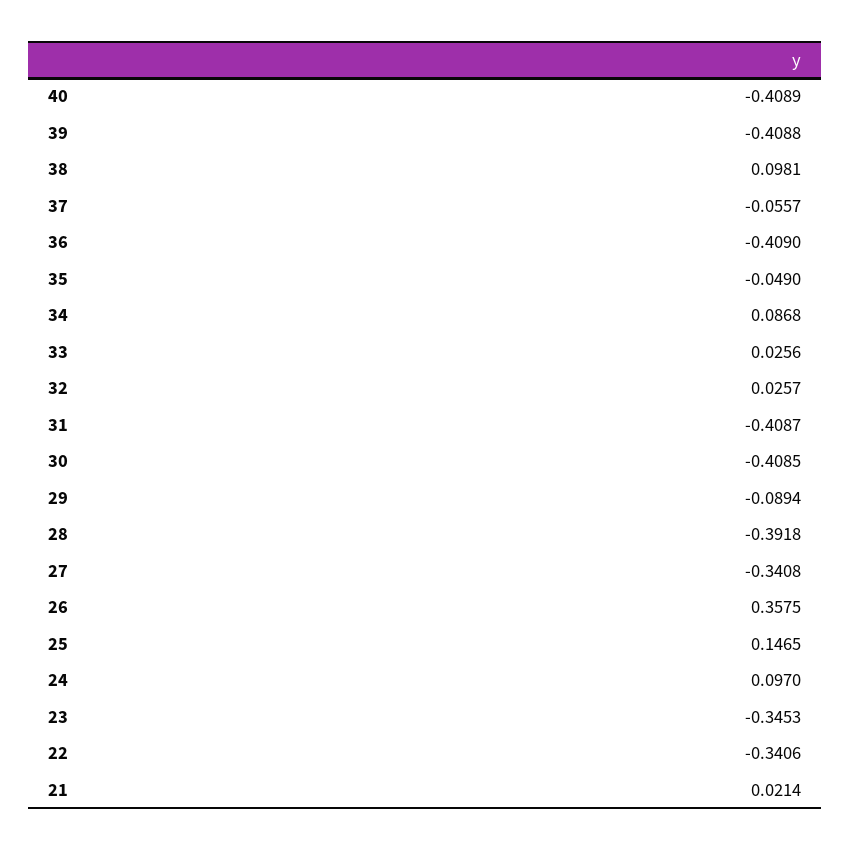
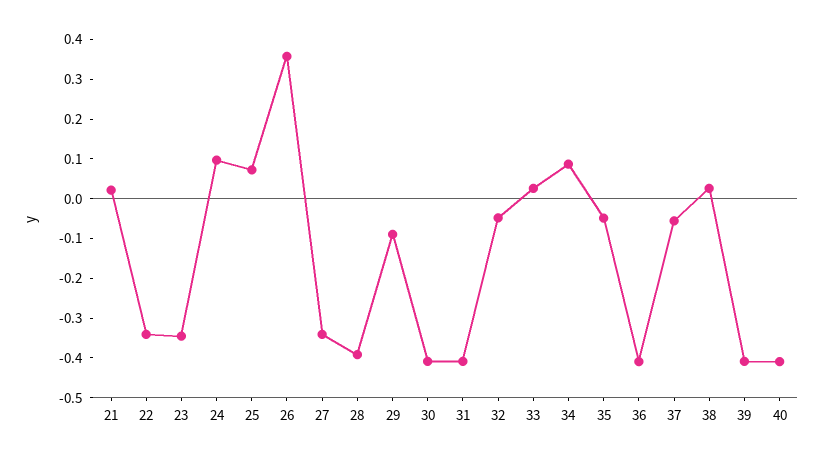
  {
    "40": -0.4089,
    "39": -0.4088,
-   "38": 0.0981,
+   "38": 0.025,
    "37": -0.0557,
    "36": -0.409,
    "35": -0.049,
    "34": 0.0868,
    "33": 0.0256,
-   "32": 0.0257,
+   "32": -0.05,
    "31": -0.4087,
    "30": -0.4085,
    "29": -0.0894,
    "28": -0.3918,
    "27": -0.3408,
    "26": 0.3575,
-   "25": 0.1465,
+   "25": 0.075,
    "24": 0.097,
    "23": -0.3453,
    "22": -0.3406,
    "21": 0.0214
  }

